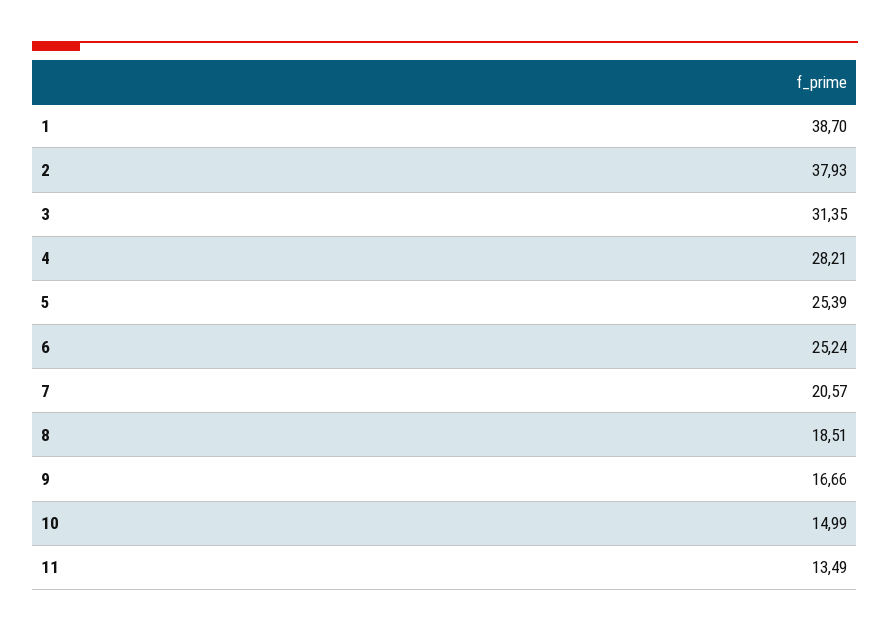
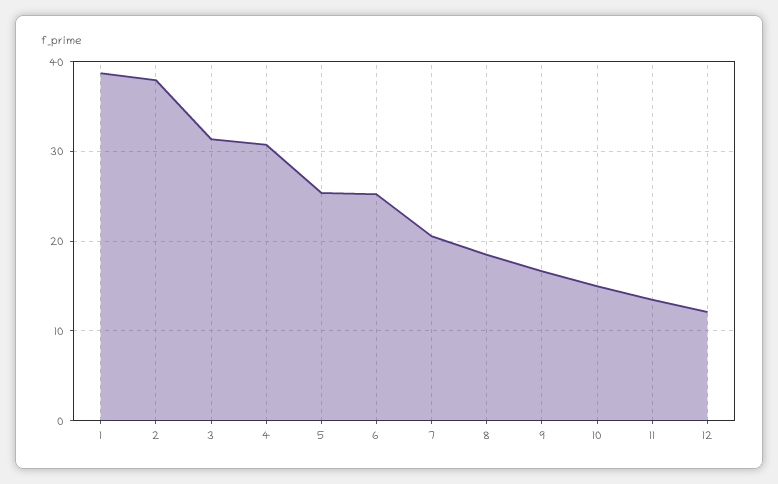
  {
    "1": 38.7,
    "2": 37.93,
    "3": 31.35,
-   "4": 28.21,
+   "4": 31,
    "5": 25.39,
    "6": 25.24,
    "7": 20.57,
    "8": 18.51,
    "9": 16.66,
    "10": 14.99,
-   "11": 13.49
+   "11": 13.49,
+   "12": 12
  }

